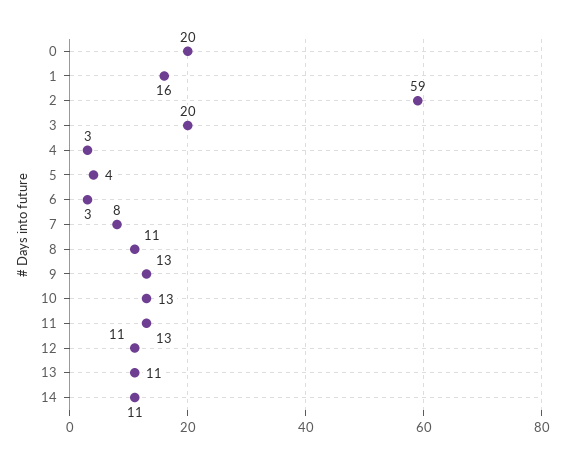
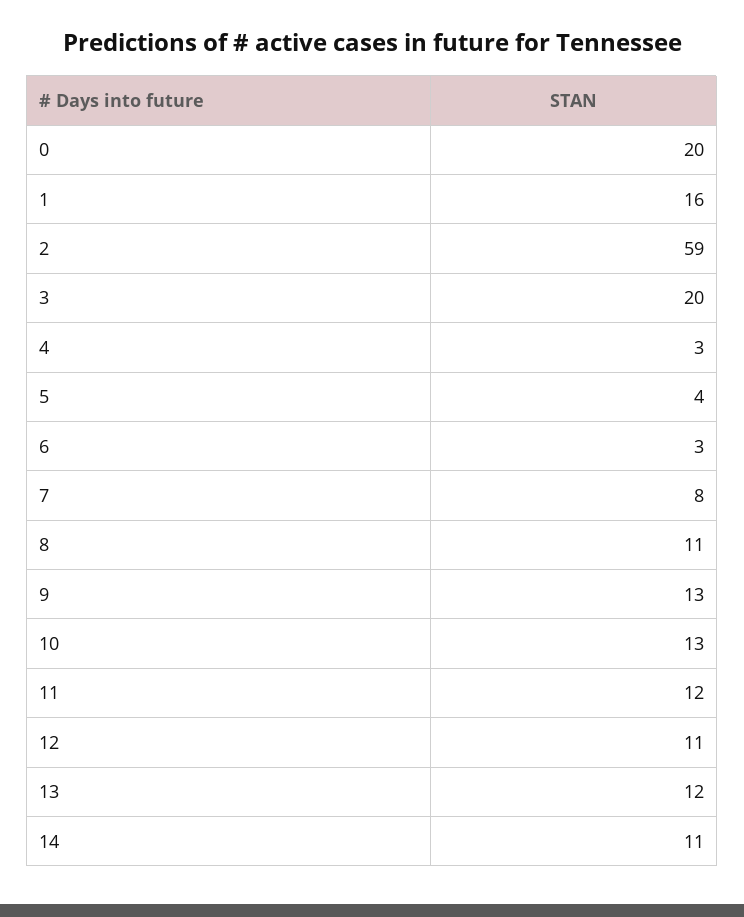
  {
    "0": 20,
    "1": 16,
    "2": 59,
    "3": 20,
    "4": 3,
    "5": 4,
    "6": 3,
    "7": 8,
    "8": 11,
    "9": 13,
    "10": 13,
-   "11": 13,
+   "11": 12,
    "12": 11,
-   "13": 11,
+   "13": 12,
    "14": 11
  }

